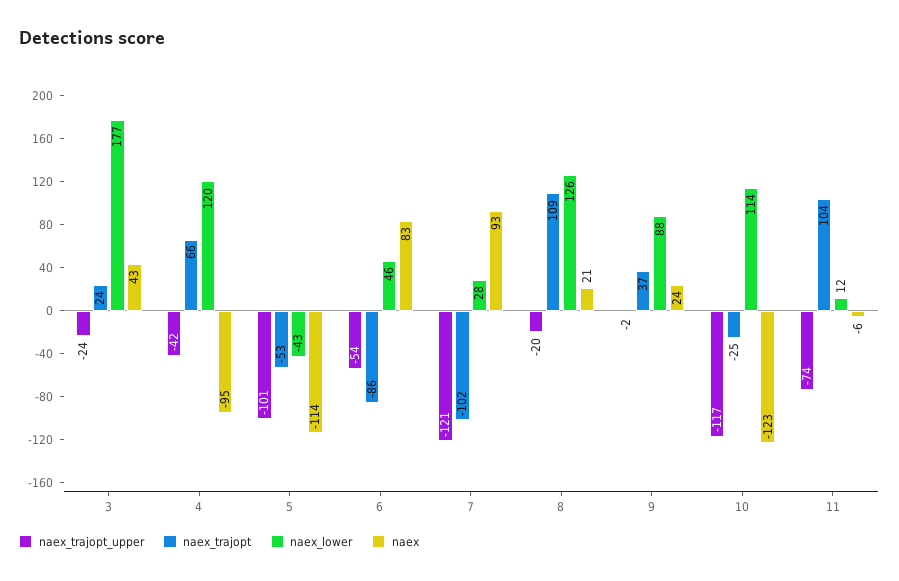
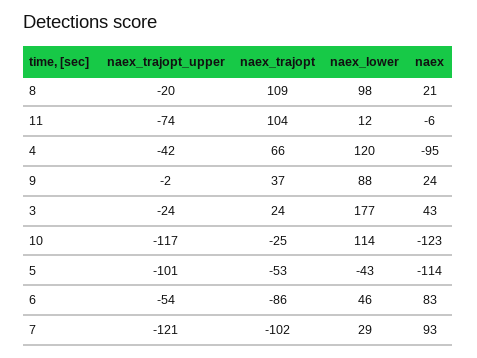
  {
    "naex_trajopt_upper": {
      "3": -24,
      "4": -42,
      "5": -101,
      "6": -54,
      "7": -121,
      "8": -20,
      "9": -2,
      "10": -117,
      "11": -74
    },
    "naex_trajopt": {
      "3": 24,
      "4": 66,
      "5": -53,
      "6": -86,
      "7": -102,
      "8": 109,
      "9": 37,
      "10": -25,
      "11": 104
    },
    "naex_lower": {
      "3": 177,
      "4": 120,
      "5": -43,
      "6": 46,
-     "7": 28,
+     "7": 29,
-     "8": 126,
+     "8": 98,
      "9": 88,
      "10": 114,
      "11": 12
    },
    "naex": {
      "3": 43,
      "4": -95,
      "5": -114,
      "6": 83,
      "7": 93,
      "8": 21,
      "9": 24,
      "10": -123,
      "11": -6
    }
  }

